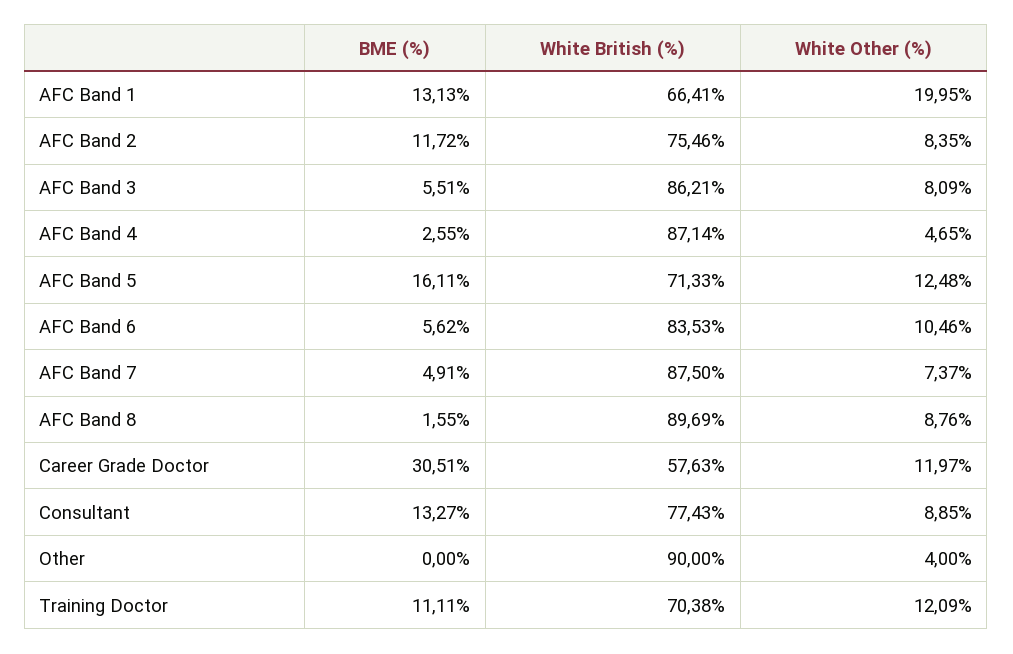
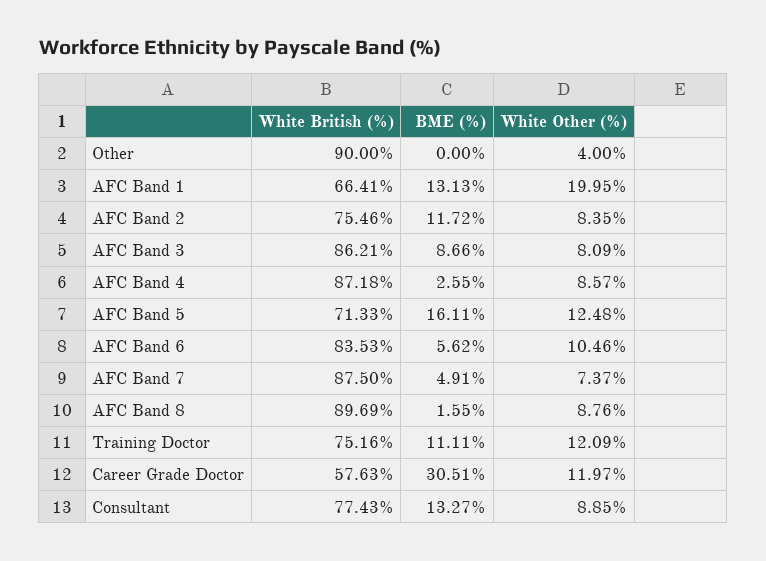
  {
    "BME (%)": {
      "AFC Band 1": 13.13,
      "AFC Band 2": 11.72,
-     "AFC Band 3": 5.51,
+     "AFC Band 3": 8.66,
      "AFC Band 4": 2.55,
      "AFC Band 5": 16.11,
      "AFC Band 6": 5.62,
      "AFC Band 7": 4.91,
      "AFC Band 8": 1.55,
      "Career Grade Doctor": 30.51,
      "Consultant": 13.27,
      "Other": 0,
      "Training Doctor": 11.11
    },
    "White British (%)": {
      "AFC Band 1": 66.41,
      "AFC Band 2": 75.46,
      "AFC Band 3": 86.21,
-     "AFC Band 4": 87.14,
+     "AFC Band 4": 87.18,
      "AFC Band 5": 71.33,
      "AFC Band 6": 83.53,
      "AFC Band 7": 87.5,
      "AFC Band 8": 89.69,
      "Career Grade Doctor": 57.63,
      "Consultant": 77.43,
      "Other": 90,
-     "Training Doctor": 70.38
+     "Training Doctor": 75.16
    },
    "White Other (%)": {
      "AFC Band 1": 19.95,
      "AFC Band 2": 8.35,
      "AFC Band 3": 8.09,
-     "AFC Band 4": 4.65,
+     "AFC Band 4": 8.57,
      "AFC Band 5": 12.48,
      "AFC Band 6": 10.46,
      "AFC Band 7": 7.37,
      "AFC Band 8": 8.76,
      "Career Grade Doctor": 11.97,
      "Consultant": 8.85,
      "Other": 4,
      "Training Doctor": 12.09
    }
  }

